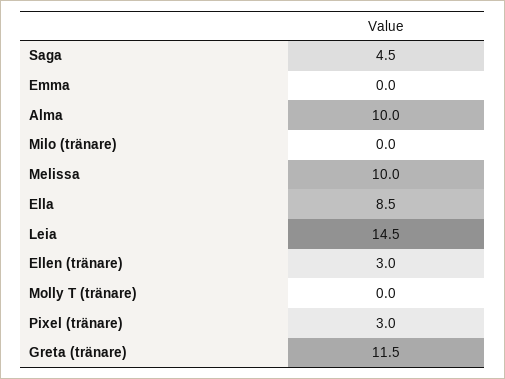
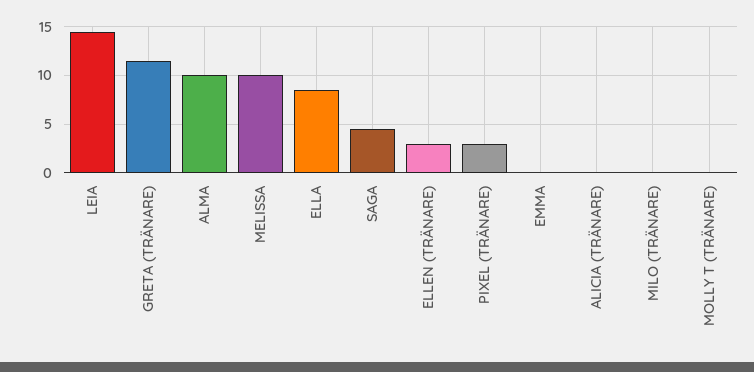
  {
    "Saga": 4.5,
    "Emma": 0,
    "Alma": 10,
    "Milo (tränare)": 0,
    "Melissa": 10,
    "Ella": 8.5,
    "Leia": 14.5,
    "Ellen (tränare)": 3,
    "Molly T (tränare)": 0,
    "Pixel (tränare)": 3,
-   "Greta (tränare)": 11.5
+   "Greta (tränare)": 11.5,
+   "ALICIA (TRÄNARE)": 0
  }

